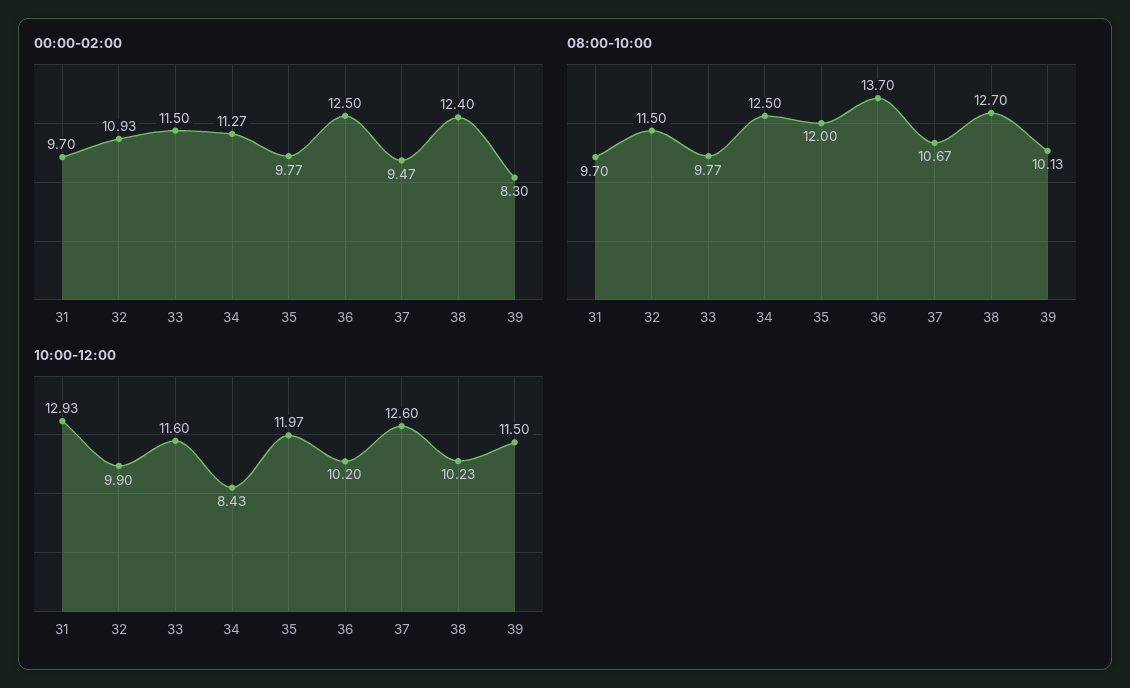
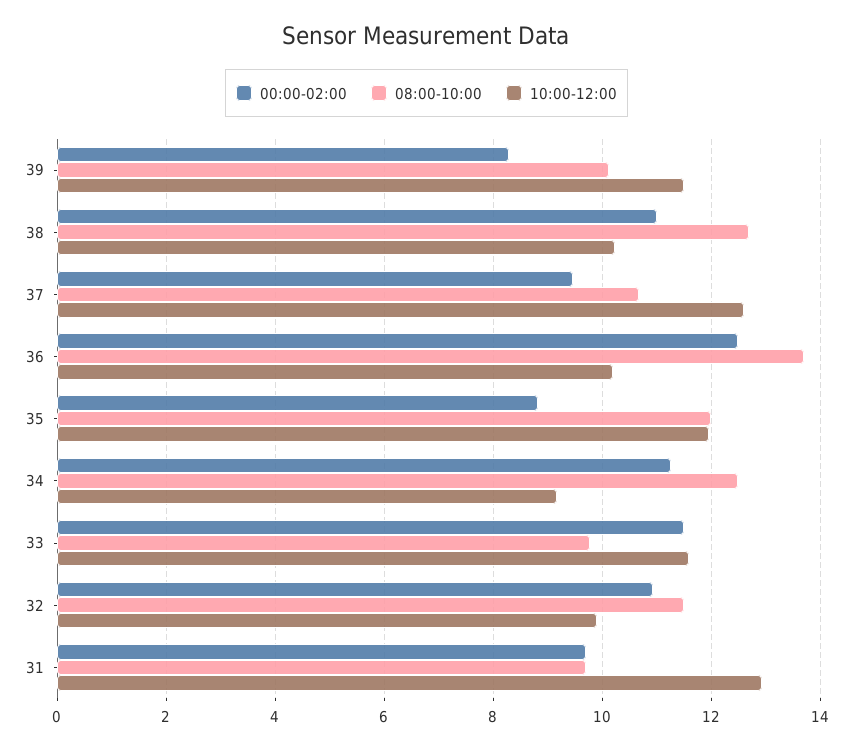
  {
    "00:00-02:00": {
      "31": 9.7,
      "32": 10.93,
      "33": 11.5,
      "34": 11.27,
-     "35": 9.77,
+     "35": 8.8,
      "36": 12.5,
      "37": 9.47,
-     "38": 12.4,
+     "38": 11,
      "39": 8.3
    },
    "08:00-10:00": {
      "31": 9.7,
      "32": 11.5,
      "33": 9.77,
      "34": 12.5,
      "35": 12,
      "36": 13.7,
      "37": 10.67,
      "38": 12.7,
      "39": 10.13
    },
    "10:00-12:00": {
      "31": 12.93,
      "32": 9.9,
      "33": 11.6,
-     "34": 8.43,
+     "34": 9.2,
      "35": 11.97,
      "36": 10.2,
      "37": 12.6,
      "38": 10.23,
      "39": 11.5
    }
  }

